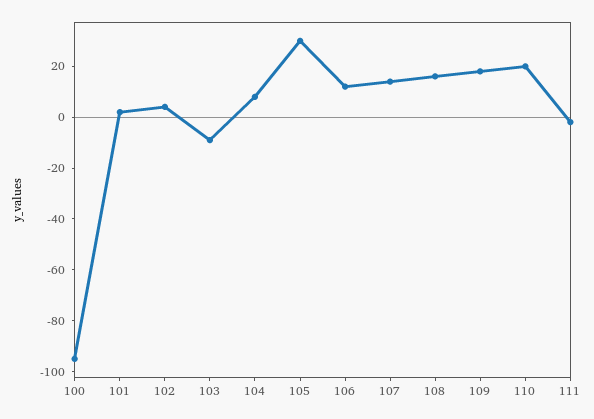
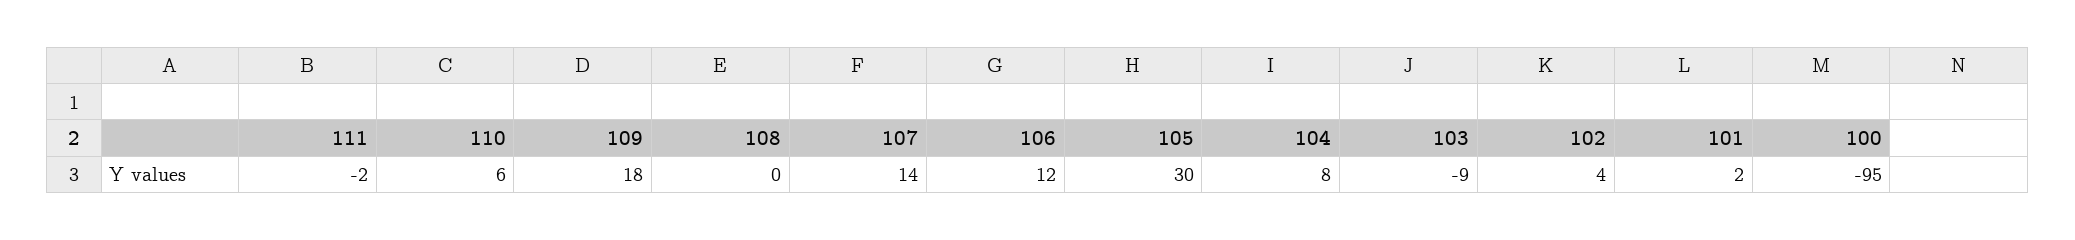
  {
    "100": -95,
    "101": 2,
    "102": 4,
    "103": -9,
    "104": 8,
    "105": 30,
    "106": 12,
    "107": 14,
-   "108": 15,
+   "108": 0,
    "109": 18,
-   "110": 20,
+   "110": 6,
    "111": -2
  }

